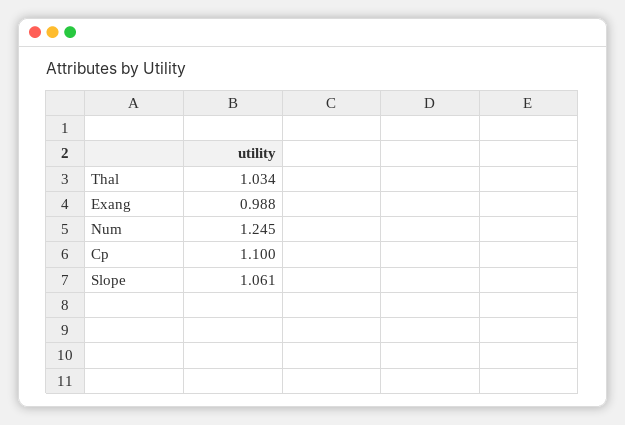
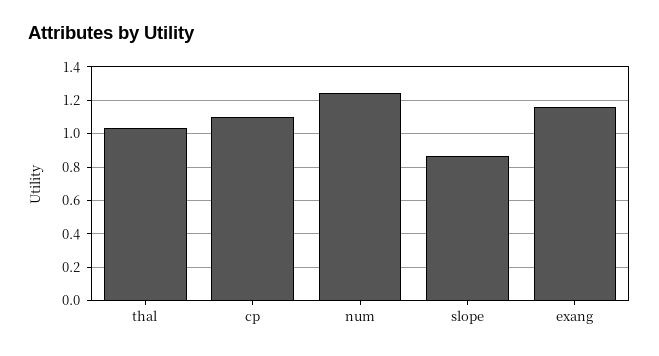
  {
    "Thal": 1.034,
-   "Exang": 0.988,
+   "Exang": 1.15,
    "Num": 1.245,
    "Cp": 1.1,
-   "Slope": 1.061
+   "Slope": 0.85
  }

